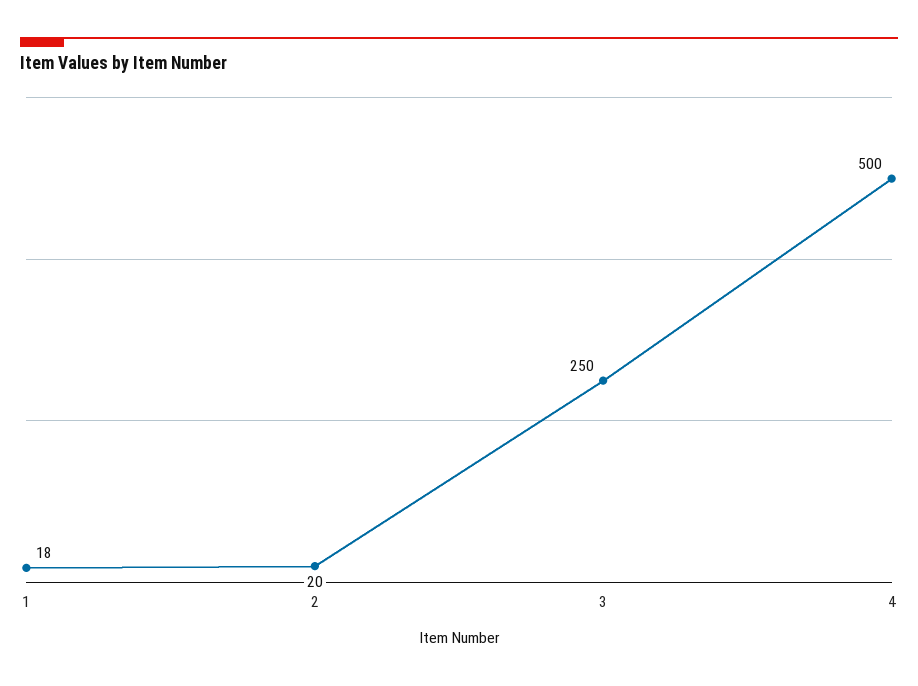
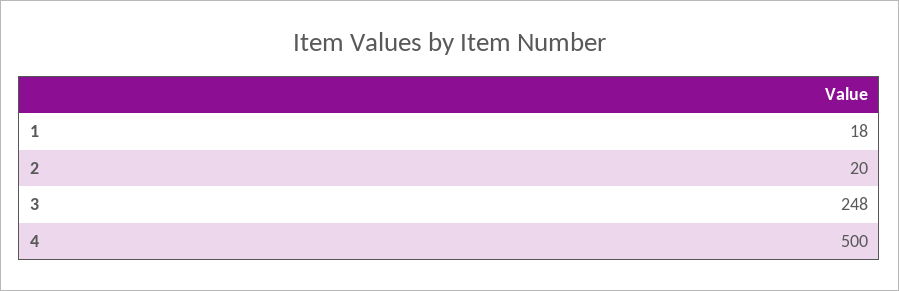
  {
    "1": 18,
    "2": 20,
-   "3": 250,
+   "3": 248,
    "4": 500
  }

